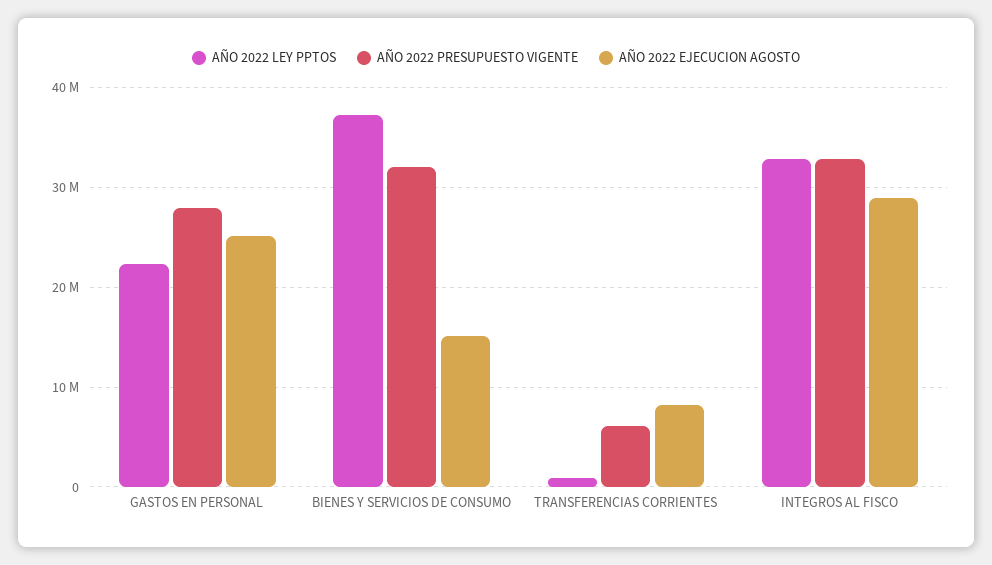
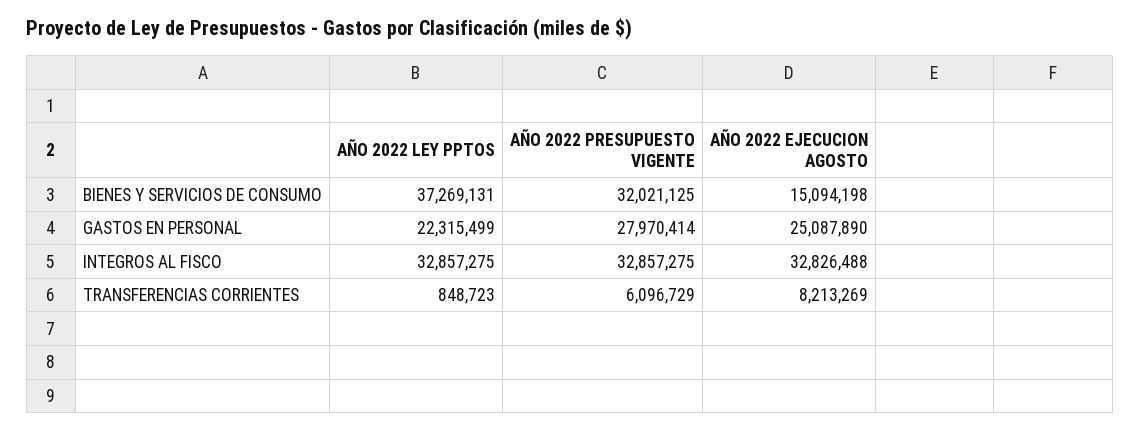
  {
    "AÑO 2022 LEY PPTOS": {
      "GASTOS EN PERSONAL": 22315499,
      "BIENES Y SERVICIOS DE CONSUMO": 37269131,
      "TRANSFERENCIAS CORRIENTES": 848723,
      "INTEGROS AL FISCO": 32857275
    },
    "AÑO 2022 PRESUPUESTO VIGENTE": {
      "GASTOS EN PERSONAL": 27970414,
      "BIENES Y SERVICIOS DE CONSUMO": 32021125,
      "TRANSFERENCIAS CORRIENTES": 6096729,
      "INTEGROS AL FISCO": 32857275
    },
    "AÑO 2022 EJECUCION AGOSTO": {
      "GASTOS EN PERSONAL": 25087890,
      "BIENES Y SERVICIOS DE CONSUMO": 15094198,
      "TRANSFERENCIAS CORRIENTES": 8213269,
-     "INTEGROS AL FISCO": 29000000
+     "INTEGROS AL FISCO": 32826488
    }
  }

